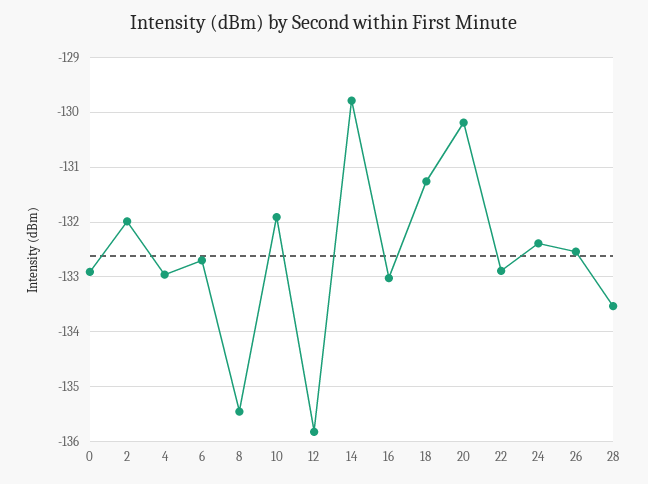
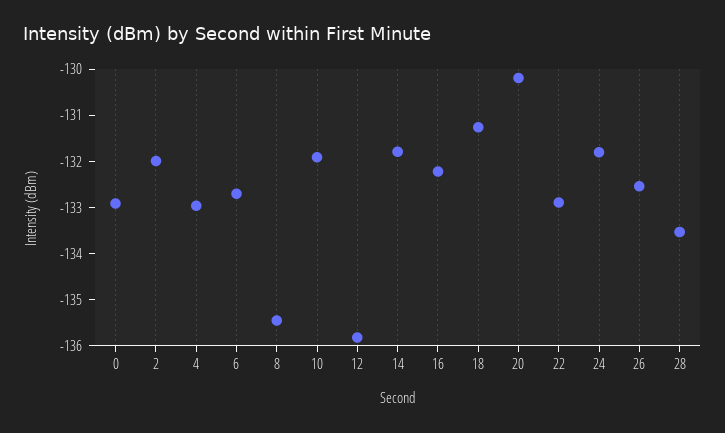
  {
    "0": -133,
    "2": -132,
    "4": -133,
    "6": -132.8,
    "8": -135.4,
    "10": -132,
    "12": -135.8,
-   "14": -129.8,
+   "14": -131.8,
-   "16": -133,
+   "16": -132.2,
    "18": -131.2,
    "20": -130.2,
    "22": -132.8,
-   "24": -132.4,
+   "24": -131.8,
    "26": -132.6,
    "28": -133.6
  }

